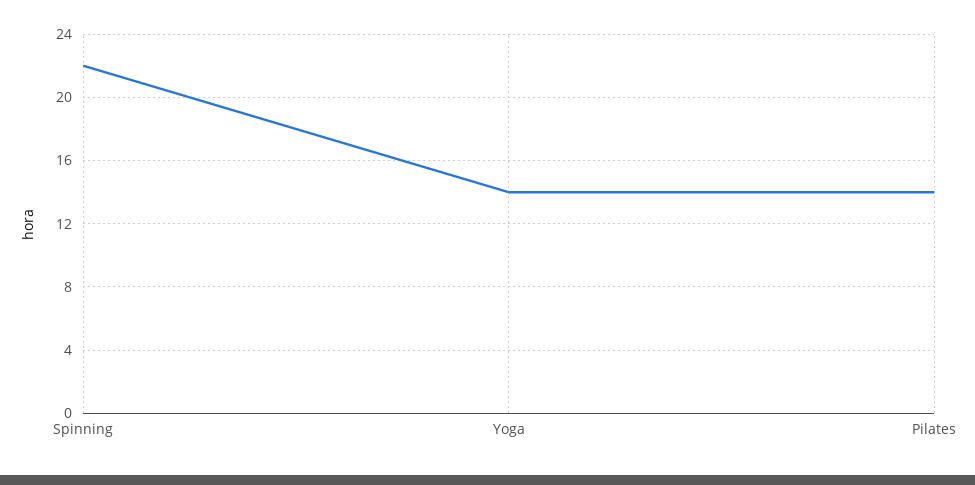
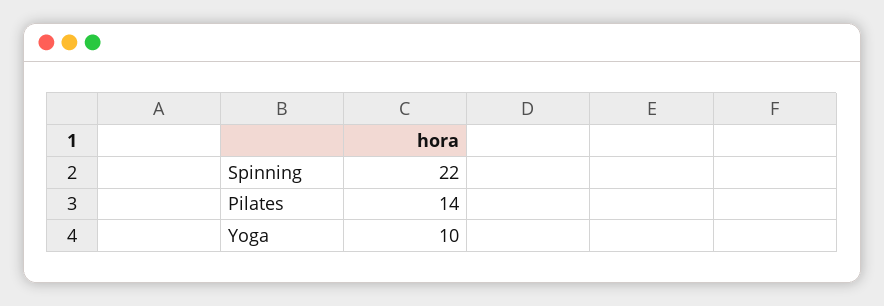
  {
    "Spinning": 22,
-   "Yoga": 14,
+   "Yoga": 10,
    "Pilates": 14
  }

